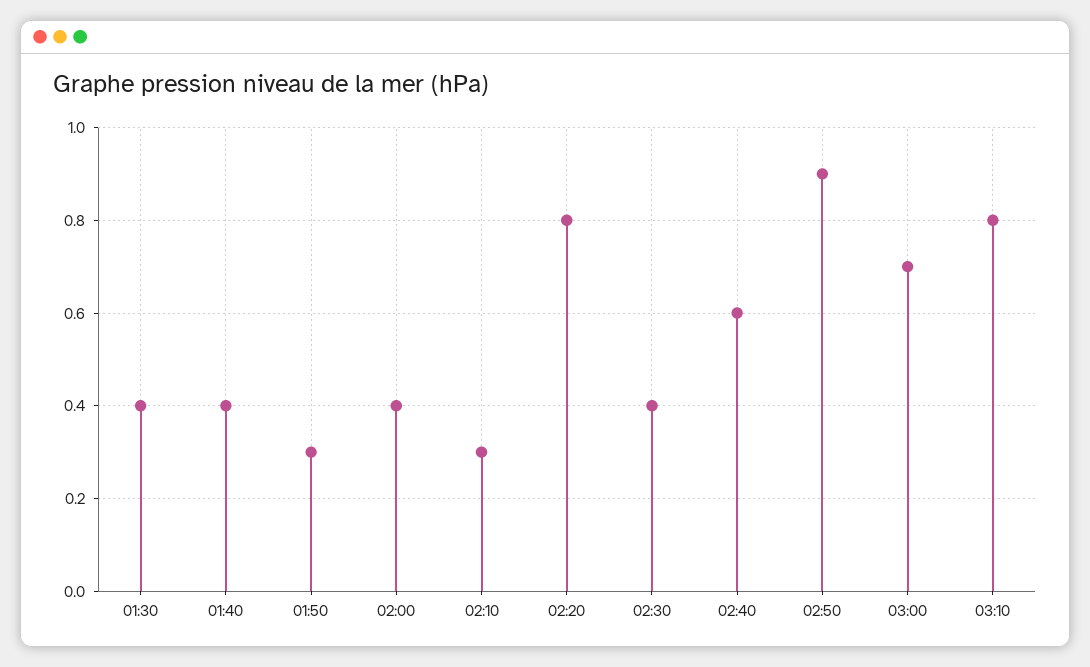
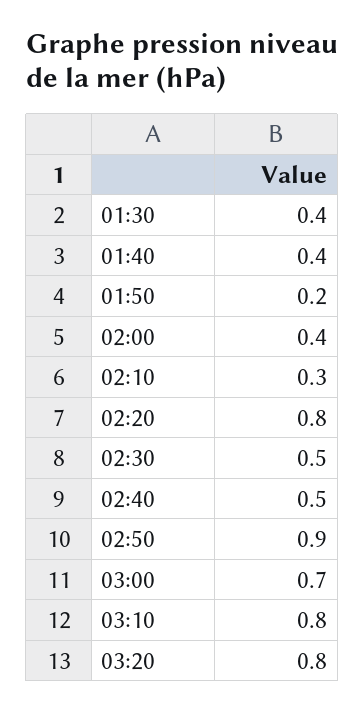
  {
    "01:30": 0.4,
    "01:40": 0.4,
-   "01:50": 0.3,
+   "01:50": 0.2,
    "02:00": 0.4,
    "02:10": 0.3,
    "02:20": 0.8,
-   "02:30": 0.4,
+   "02:30": 0.5,
-   "02:40": 0.6,
+   "02:40": 0.5,
    "02:50": 0.9,
    "03:00": 0.7,
-   "03:10": 0.8
+   "03:10": 0.8,
+   "03:20": 0.8
  }

